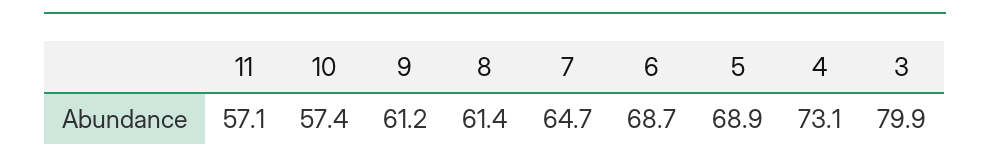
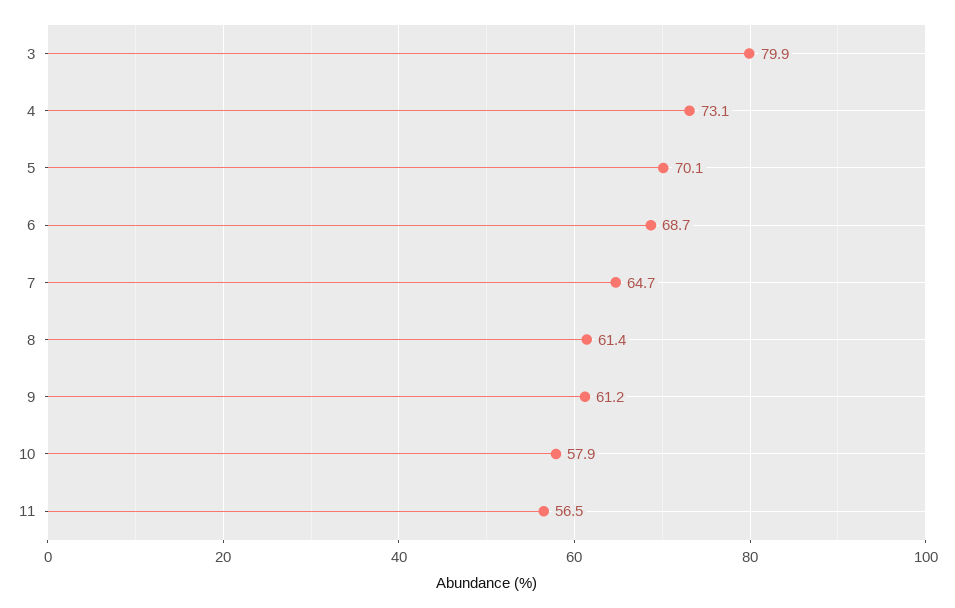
  {
-   "11": 57.1,
+   "11": 56.5,
-   "10": 57.4,
+   "10": 57.9,
    "9": 61.2,
    "8": 61.4,
    "7": 64.7,
    "6": 68.7,
-   "5": 68.9,
+   "5": 70.1,
    "4": 73.1,
    "3": 79.9
  }

